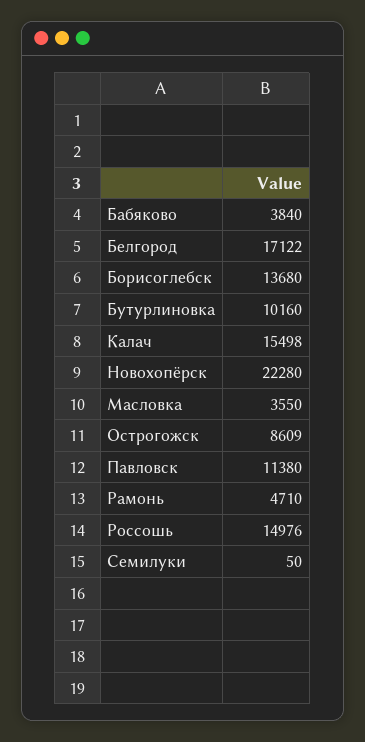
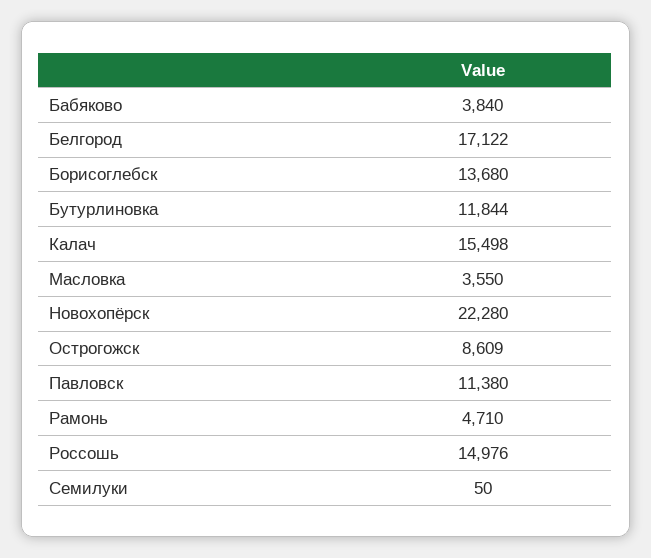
  {
    "Бабяково": 3840,
    "Белгород": 17122,
    "Борисоглебск": 13680,
-   "Бутурлиновка": 10160,
+   "Бутурлиновка": 11844,
    "Калач": 15498,
    "Новохопёрск": 22280,
    "Масловка": 3550,
    "Острогожск": 8609,
    "Павловск": 11380,
    "Рамонь": 4710,
    "Россошь": 14976,
    "Семилуки": 50
  }

